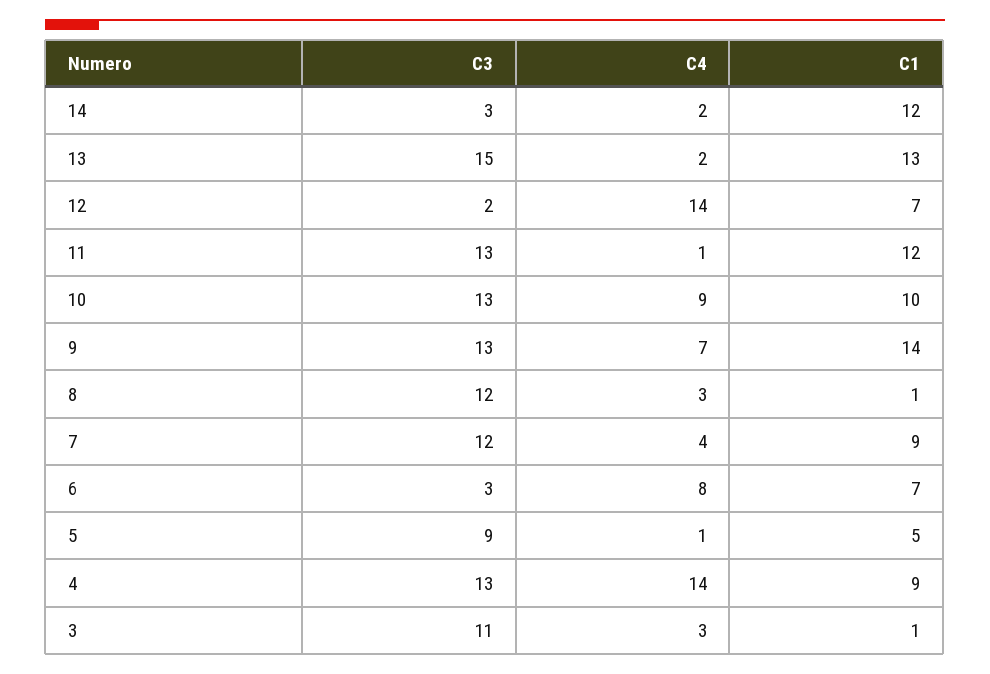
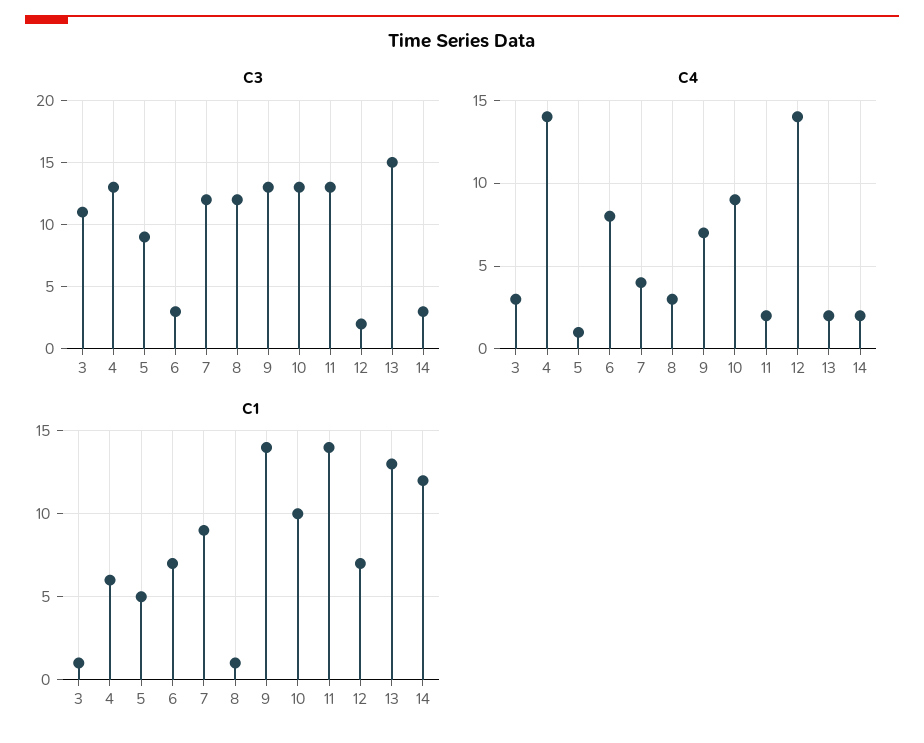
  {
    "C3": {
      "14": 3,
      "13": 15,
      "12": 2,
      "11": 13,
      "10": 13,
      "9": 13,
      "8": 12,
      "7": 12,
      "6": 3,
      "5": 9,
      "4": 13,
      "3": 11
    },
    "C4": {
      "14": 2,
      "13": 2,
      "12": 14,
-     "11": 1,
+     "11": 2,
      "10": 9,
      "9": 7,
      "8": 3,
      "7": 4,
      "6": 8,
      "5": 1,
      "4": 14,
      "3": 3
    },
    "C1": {
      "14": 12,
      "13": 13,
      "12": 7,
-     "11": 12,
+     "11": 14,
      "10": 10,
      "9": 14,
      "8": 1,
      "7": 9,
      "6": 7,
      "5": 5,
-     "4": 9,
+     "4": 6,
      "3": 1
    }
  }

